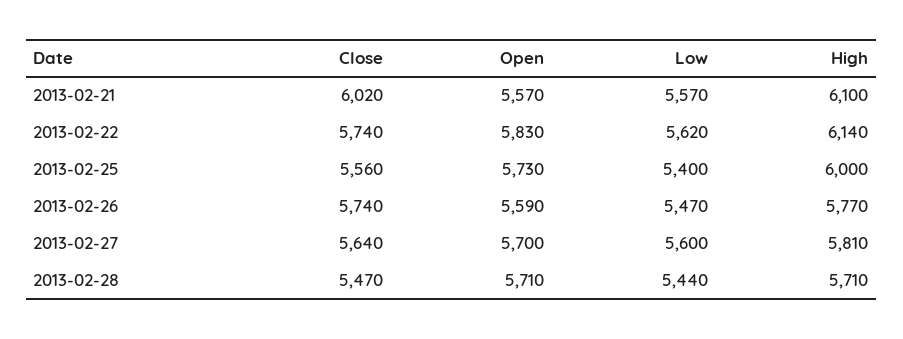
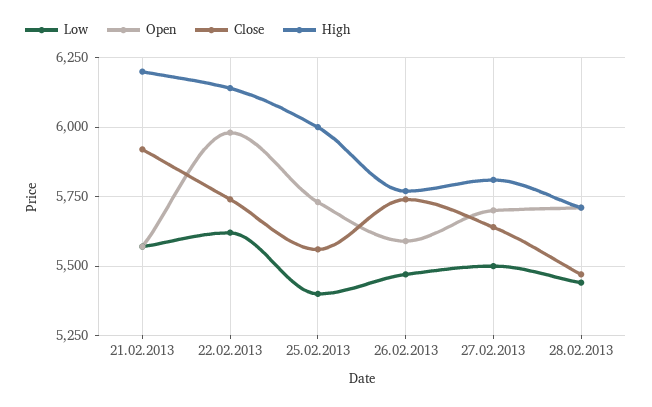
  {
    "Close": {
-     "2013-02-21": 6020,
+     "2013-02-21": 5925,
      "2013-02-22": 5740,
      "2013-02-25": 5560,
      "2013-02-26": 5740,
      "2013-02-27": 5640,
      "2013-02-28": 5470
    },
    "Open": {
      "2013-02-21": 5570,
-     "2013-02-22": 5830,
+     "2013-02-22": 5975,
      "2013-02-25": 5730,
      "2013-02-26": 5590,
      "2013-02-27": 5700,
      "2013-02-28": 5710
    },
    "Low": {
      "2013-02-21": 5570,
      "2013-02-22": 5620,
      "2013-02-25": 5400,
      "2013-02-26": 5470,
-     "2013-02-27": 5600,
+     "2013-02-27": 5500,
      "2013-02-28": 5440
    },
    "High": {
-     "2013-02-21": 6100,
+     "2013-02-21": 6200,
      "2013-02-22": 6140,
      "2013-02-25": 6000,
      "2013-02-26": 5770,
      "2013-02-27": 5810,
      "2013-02-28": 5710
    }
  }

